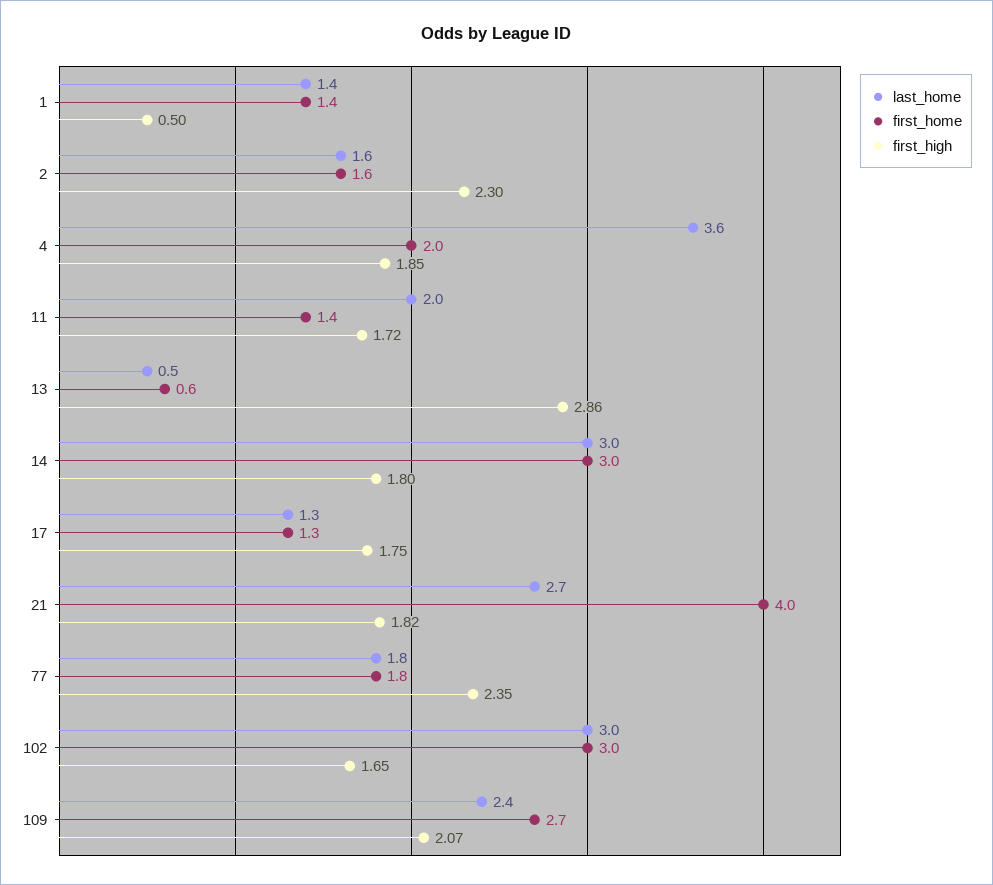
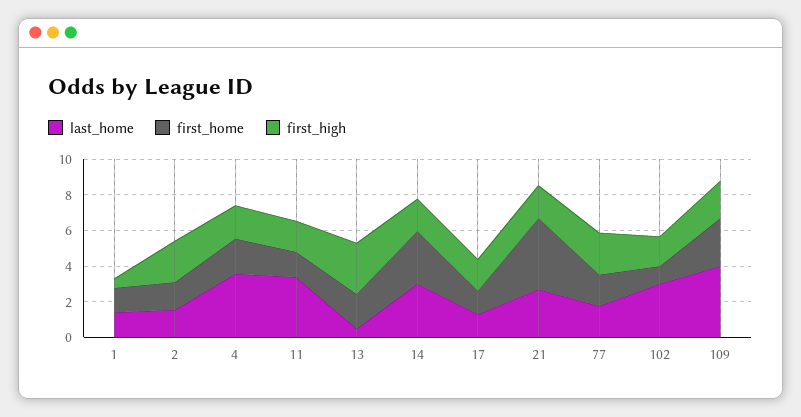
  {
    "last_home": {
      "1": 1.4,
      "2": 1.6,
      "4": 3.6,
-     "11": 2,
+     "11": 3.5,
      "13": 0.5,
      "14": 3,
      "17": 1.3,
      "21": 2.7,
      "77": 1.8,
      "102": 3,
-     "109": 2.4
+     "109": 4
    },
    "first_home": {
      "1": 1.4,
      "2": 1.6,
      "4": 2,
      "11": 1.4,
-     "13": 0.6,
+     "13": 2,
      "14": 3,
      "17": 1.3,
      "21": 4,
      "77": 1.8,
-     "102": 3,
+     "102": 1,
      "109": 2.7
    },
    "first_high": {
      "1": 0.5,
      "2": 2.3,
      "4": 1.85,
      "11": 1.72,
      "13": 2.86,
      "14": 1.8,
      "17": 1.75,
      "21": 1.82,
      "77": 2.35,
      "102": 1.65,
      "109": 2.07
    }
  }

